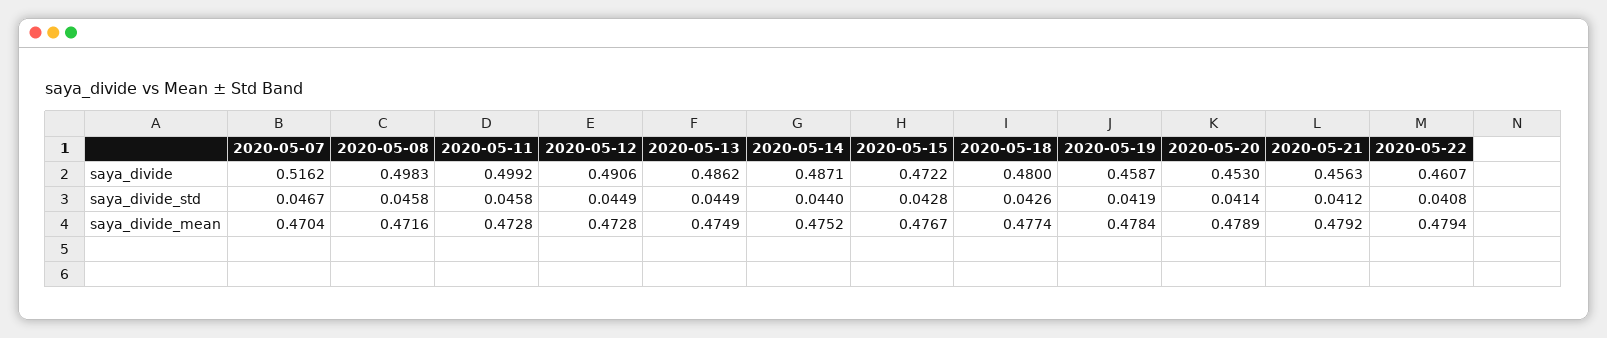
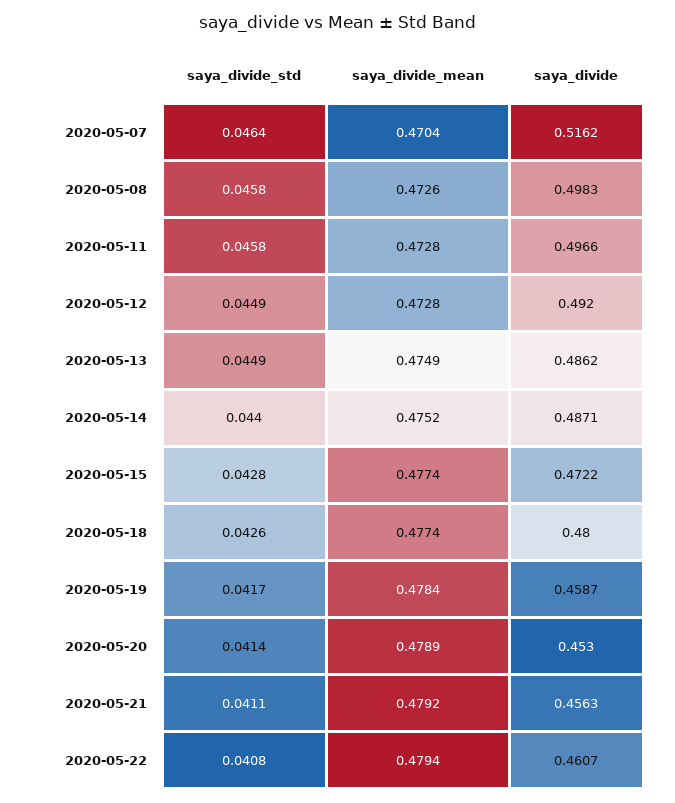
  {
    "2020-05-07": {
      "saya_divide": 0.5162,
-     "saya_divide_std": 0.0467,
+     "saya_divide_std": 0.0464,
      "saya_divide_mean": 0.4704
    },
    "2020-05-08": {
      "saya_divide": 0.4983,
      "saya_divide_std": 0.0458,
-     "saya_divide_mean": 0.4716
+     "saya_divide_mean": 0.4726
    },
    "2020-05-11": {
-     "saya_divide": 0.4992,
+     "saya_divide": 0.4966,
      "saya_divide_std": 0.0458,
      "saya_divide_mean": 0.4728
    },
    "2020-05-12": {
-     "saya_divide": 0.4906,
+     "saya_divide": 0.492,
      "saya_divide_std": 0.0449,
      "saya_divide_mean": 0.4728
    },
    "2020-05-13": {
      "saya_divide": 0.4862,
      "saya_divide_std": 0.0449,
      "saya_divide_mean": 0.4749
    },
    "2020-05-14": {
      "saya_divide": 0.4871,
      "saya_divide_std": 0.044,
      "saya_divide_mean": 0.4752
    },
    "2020-05-15": {
      "saya_divide": 0.4722,
      "saya_divide_std": 0.0428,
-     "saya_divide_mean": 0.4767
+     "saya_divide_mean": 0.4774
    },
    "2020-05-18": {
      "saya_divide": 0.48,
      "saya_divide_std": 0.0426,
      "saya_divide_mean": 0.4774
    },
    "2020-05-19": {
      "saya_divide": 0.4587,
-     "saya_divide_std": 0.0419,
+     "saya_divide_std": 0.0417,
      "saya_divide_mean": 0.4784
    },
    "2020-05-20": {
      "saya_divide": 0.453,
      "saya_divide_std": 0.0414,
      "saya_divide_mean": 0.4789
    },
    "2020-05-21": {
      "saya_divide": 0.4563,
-     "saya_divide_std": 0.0412,
+     "saya_divide_std": 0.0411,
      "saya_divide_mean": 0.4792
    },
    "2020-05-22": {
      "saya_divide": 0.4607,
      "saya_divide_std": 0.0408,
      "saya_divide_mean": 0.4794
    }
  }

